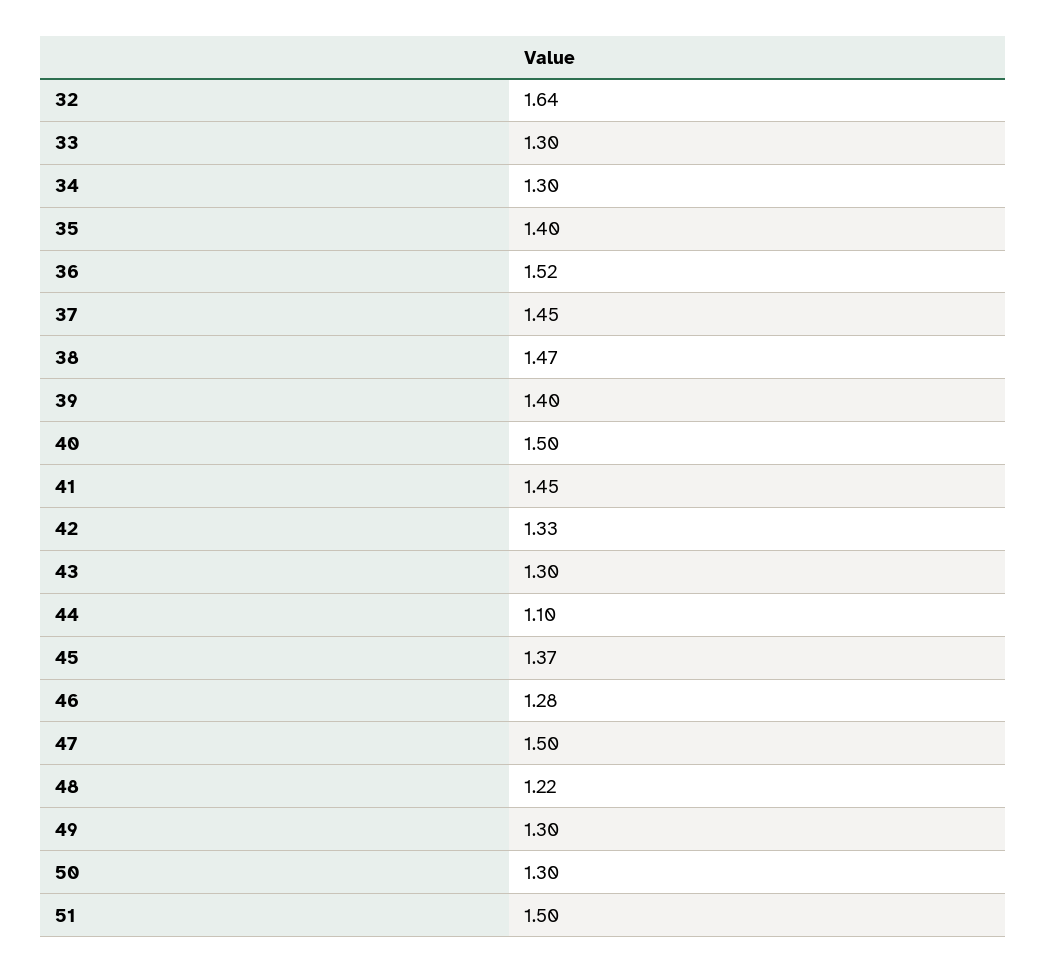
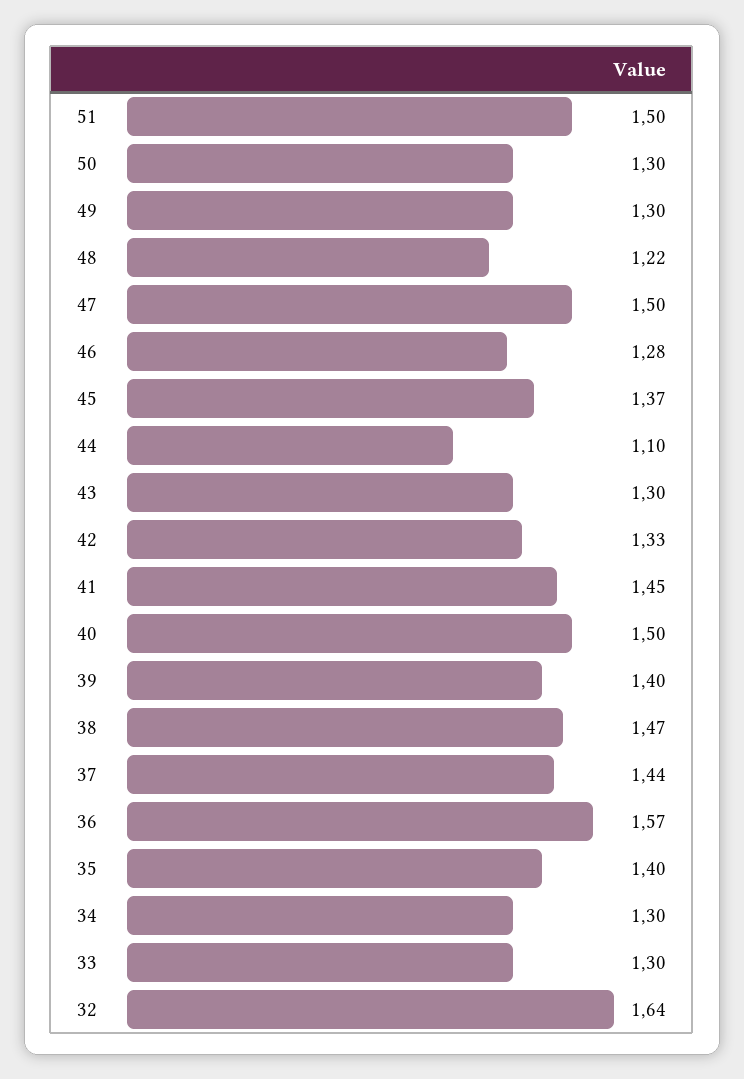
  {
    "32": 1.64,
    "33": 1.3,
    "34": 1.3,
    "35": 1.4,
-   "36": 1.52,
+   "36": 1.57,
-   "37": 1.45,
+   "37": 1.44,
    "38": 1.47,
    "39": 1.4,
    "40": 1.5,
    "41": 1.45,
    "42": 1.33,
    "43": 1.3,
    "44": 1.1,
    "45": 1.37,
    "46": 1.28,
    "47": 1.5,
    "48": 1.22,
    "49": 1.3,
    "50": 1.3,
    "51": 1.5
  }

